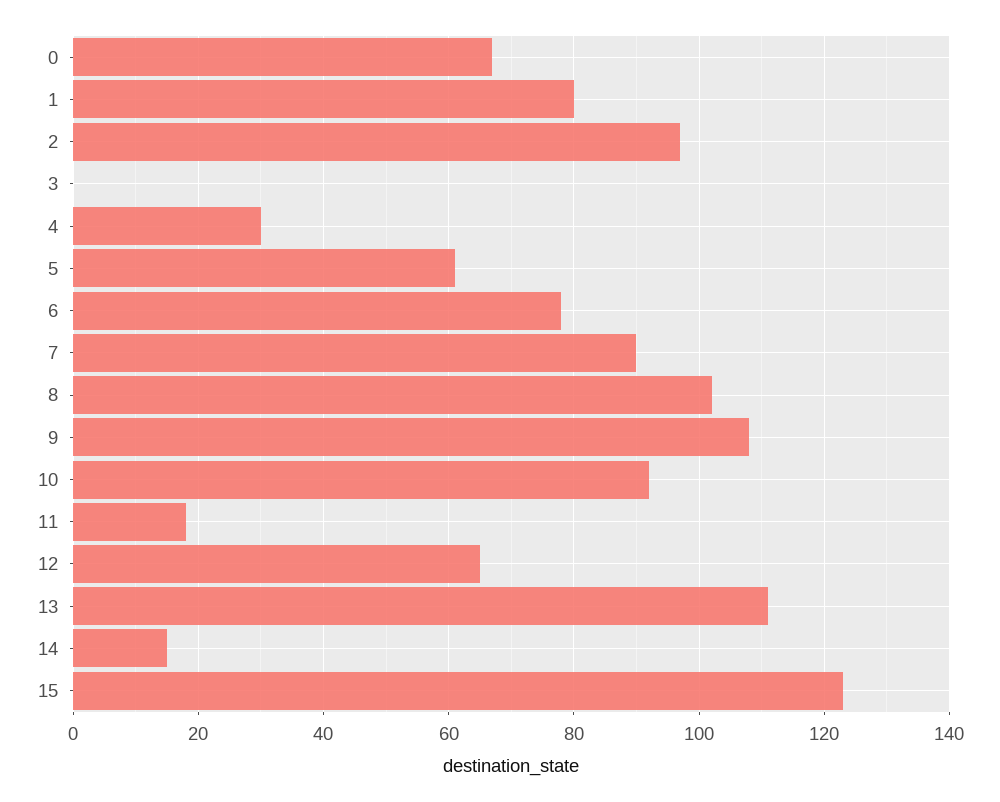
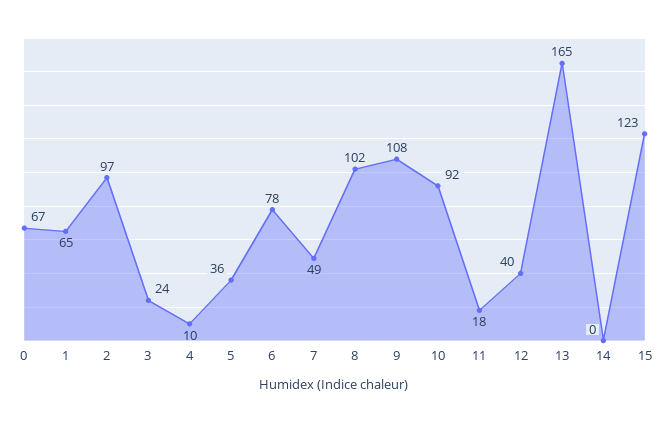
  {
    "0": 67,
-   "1": 80,
+   "1": 65,
    "2": 97,
-   "3": 0,
+   "3": 24,
-   "4": 30,
+   "4": 10,
-   "5": 60,
+   "5": 36,
    "6": 78,
-   "7": 90,
+   "7": 49,
    "8": 102,
    "9": 108,
    "10": 92,
    "11": 18,
-   "12": 65,
+   "12": 40,
-   "13": 110,
+   "13": 165,
-   "14": 15,
+   "14": 0,
    "15": 123
  }

